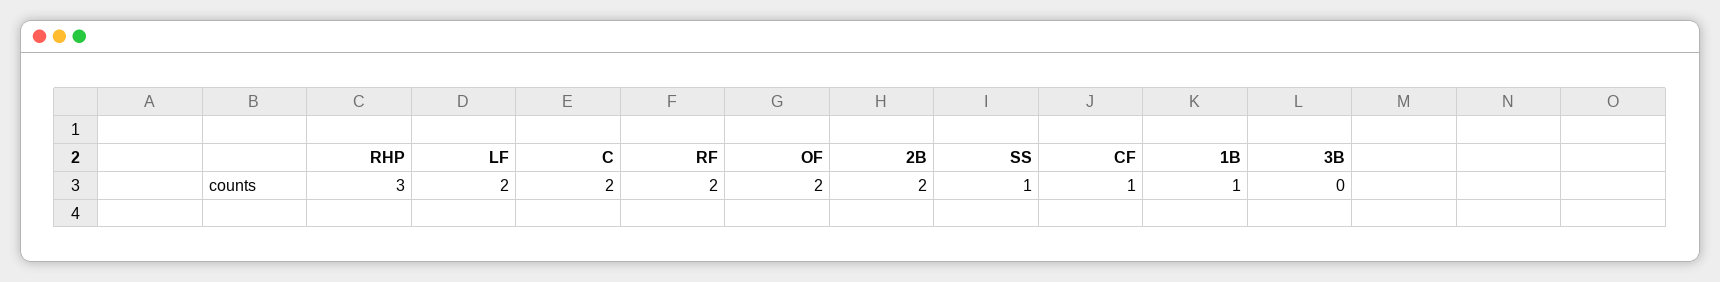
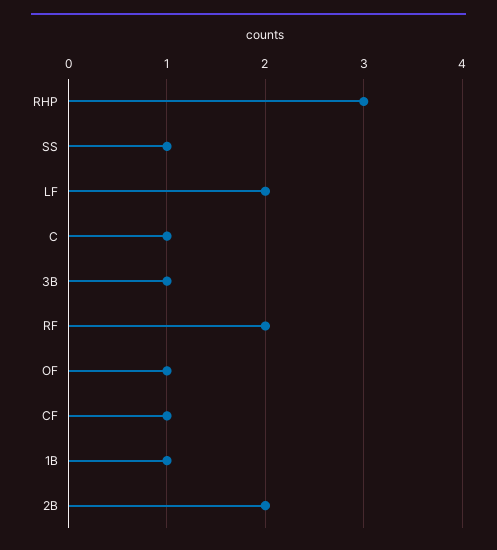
  {
    "RHP": 3,
    "LF": 2,
-   "C": 2,
+   "C": 1,
    "RF": 2,
-   "OF": 2,
+   "OF": 1,
    "2B": 2,
    "SS": 1,
    "CF": 1,
    "1B": 1,
-   "3B": 0
+   "3B": 1
  }

